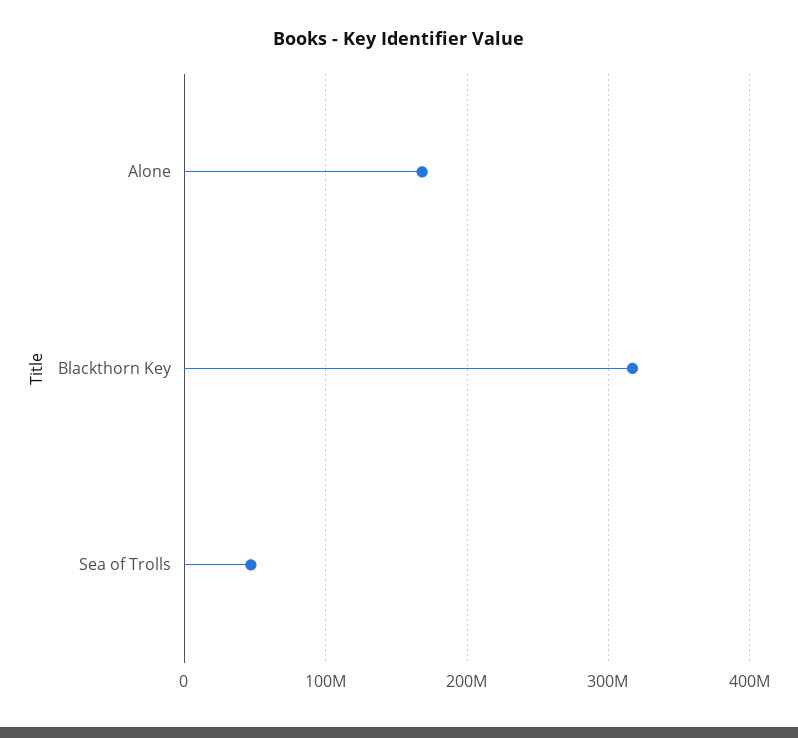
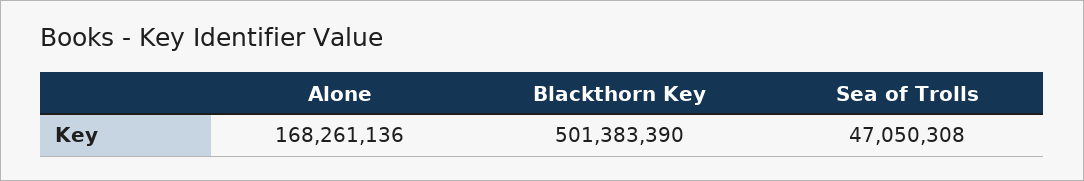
  {
    "Alone": 168261136,
-   "Blackthorn Key": 320000000,
+   "Blackthorn Key": 501383390,
    "Sea of Trolls": 47050308
  }

